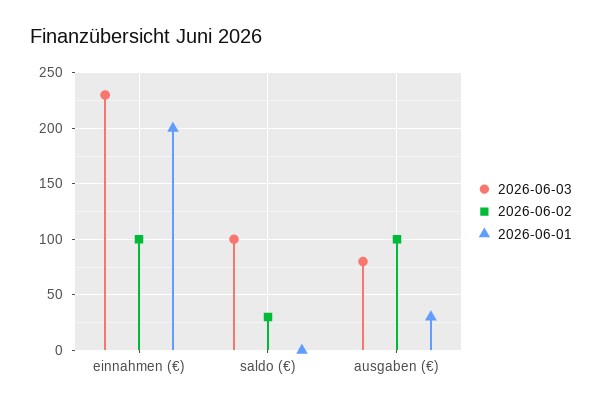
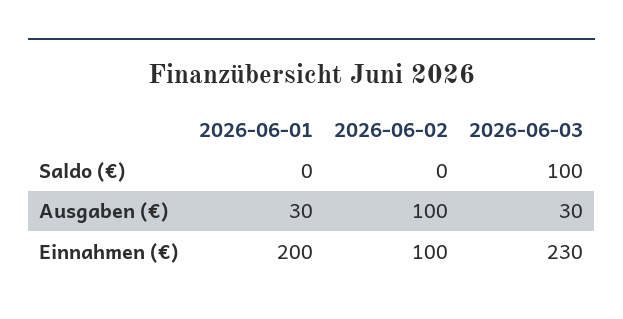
  {
    "2026-06-03": {
      "einnahmen (€)": 230,
      "saldo (€)": 100,
-     "ausgaben (€)": 80
+     "ausgaben (€)": 30
    },
    "2026-06-02": {
      "einnahmen (€)": 100,
-     "saldo (€)": 30,
+     "saldo (€)": 0,
      "ausgaben (€)": 100
    },
    "2026-06-01": {
      "einnahmen (€)": 200,
      "saldo (€)": 0,
      "ausgaben (€)": 30
    }
  }

